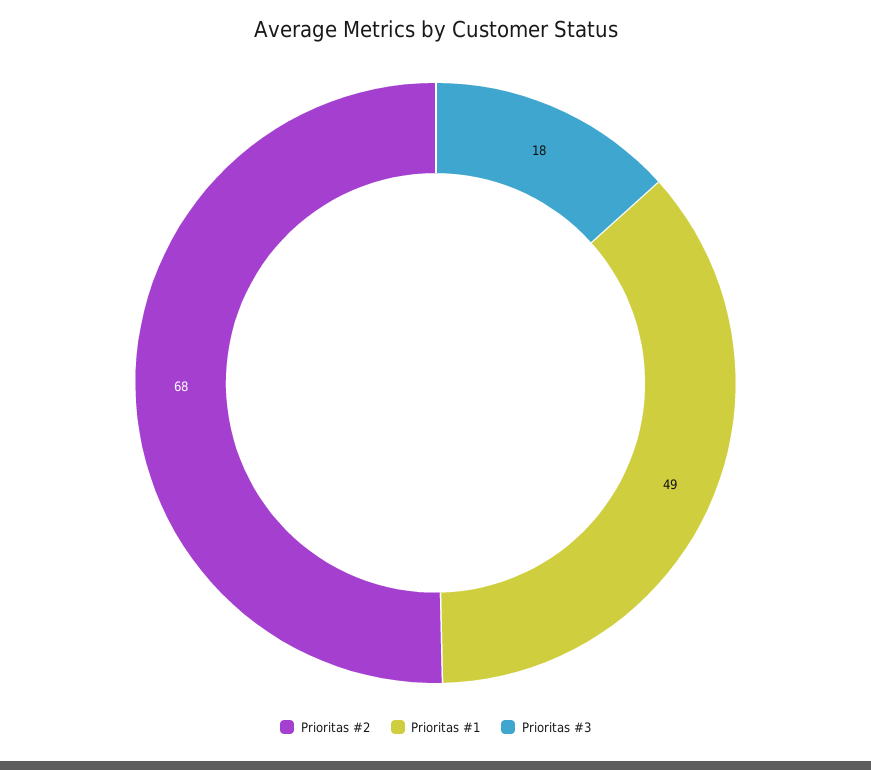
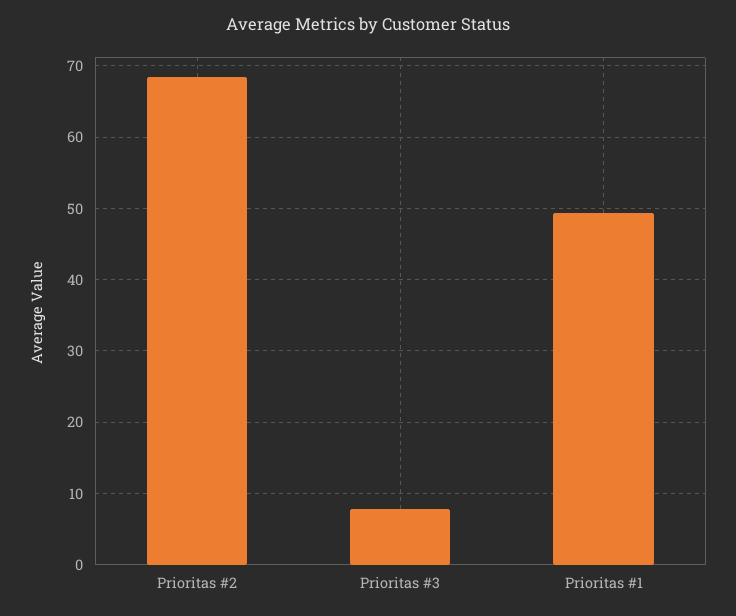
  {
    "Prioritas #2": 68,
    "Prioritas #1": 49,
-   "Prioritas #3": 18
+   "Prioritas #3": 8
  }

